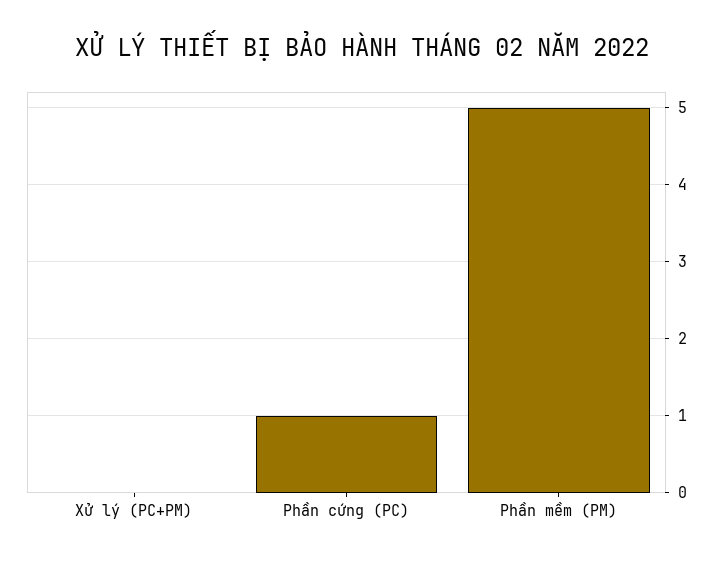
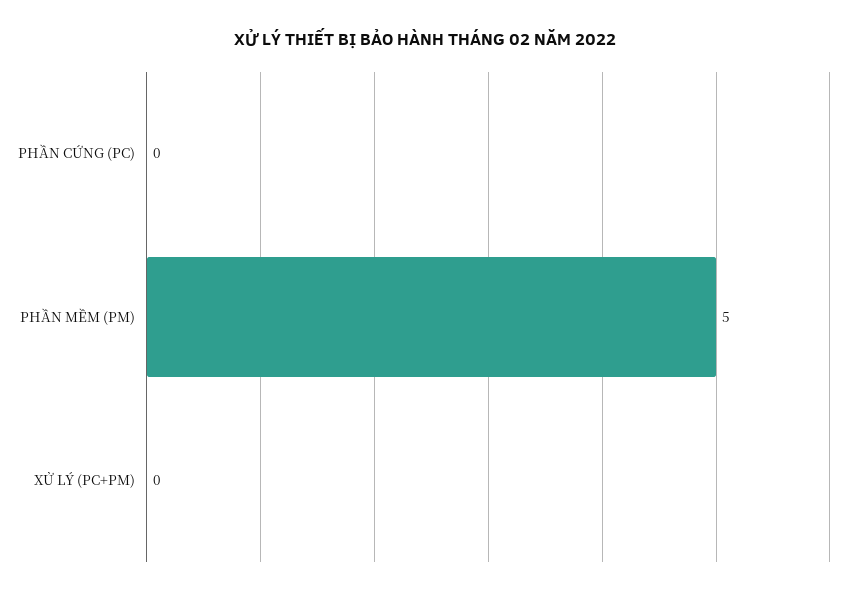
  {
    "Xử lý (PC+PM)": 0,
-   "Phần cứng (PC)": 1,
+   "Phần cứng (PC)": 0,
    "Phần mềm (PM)": 5
  }

